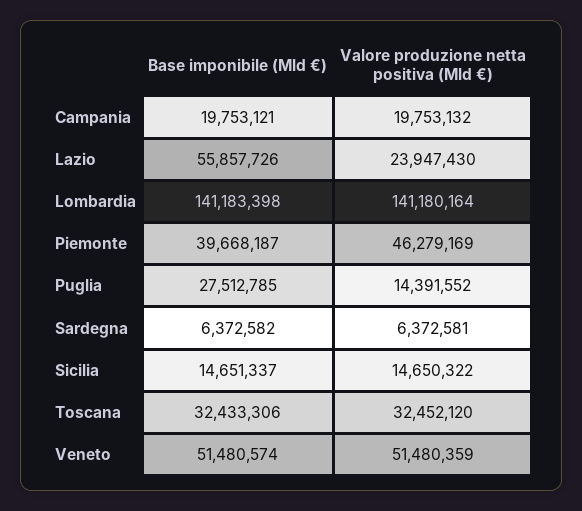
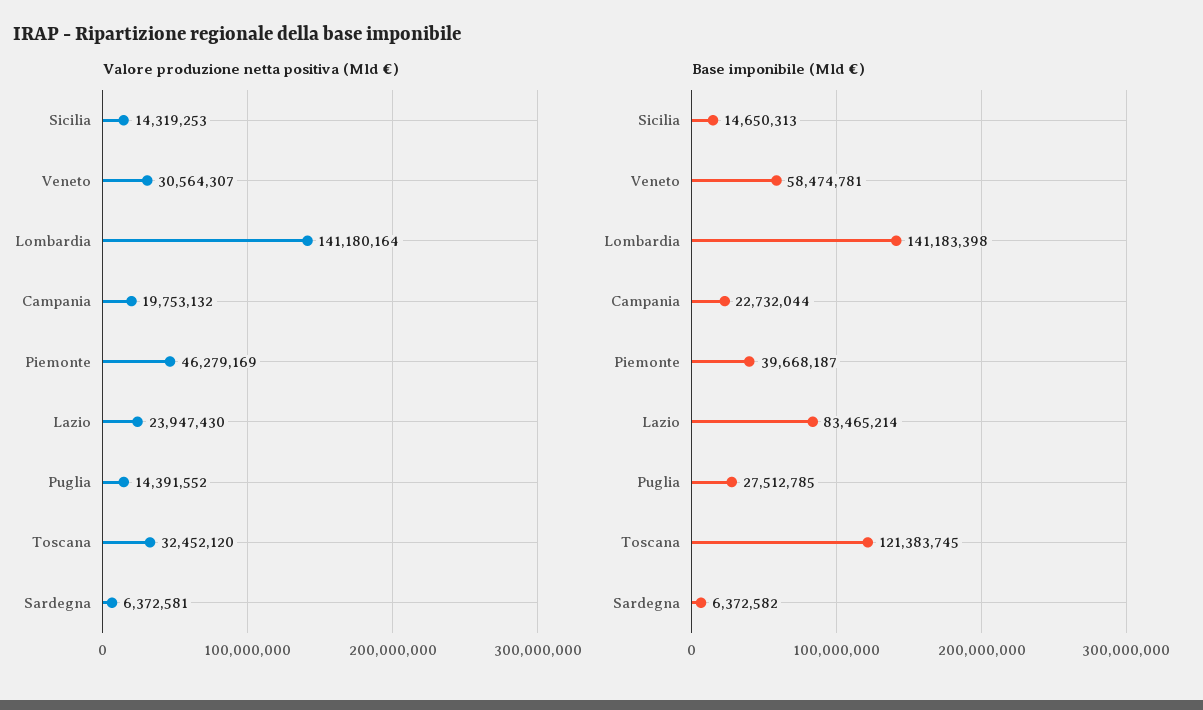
  {
    "Base imponibile (Mld €)": {
-     "Campania": 19753121,
+     "Campania": 22732044,
-     "Lazio": 55857726,
+     "Lazio": 83465214,
      "Lombardia": 141183398,
      "Piemonte": 39668187,
      "Puglia": 27512785,
      "Sardegna": 6372582,
-     "Sicilia": 14651337,
+     "Sicilia": 14650313,
-     "Toscana": 32433306,
+     "Toscana": 121383745,
-     "Veneto": 51480574
+     "Veneto": 58474781
    },
    "Valore produzione netta positiva (Mld €)": {
      "Campania": 19753132,
      "Lazio": 23947430,
      "Lombardia": 141180164,
      "Piemonte": 46279169,
      "Puglia": 14391552,
      "Sardegna": 6372581,
-     "Sicilia": 14650322,
+     "Sicilia": 14319253,
      "Toscana": 32452120,
-     "Veneto": 51480359
+     "Veneto": 30564307
    }
  }

